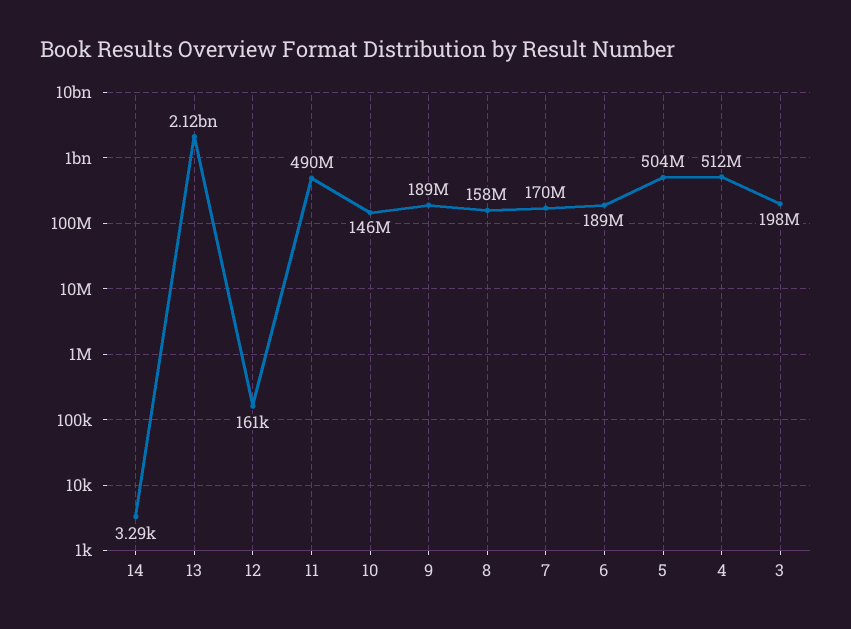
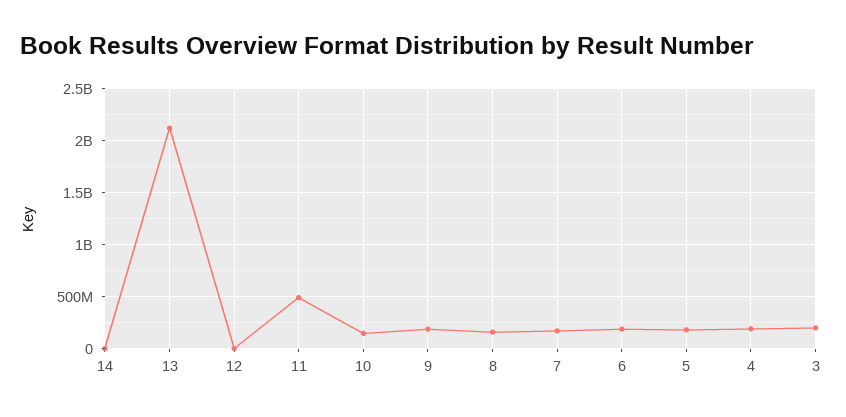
  {
    "14": 3290,
    "13": 2120000000,
    "12": 161000,
    "11": 490000000,
    "10": 146000000,
    "9": 189000000,
    "8": 158000000,
    "7": 170000000,
    "6": 189000000,
-   "5": 504000000,
+   "5": 200000000,
-   "4": 512000000,
+   "4": 200000000,
    "3": 198000000
  }

